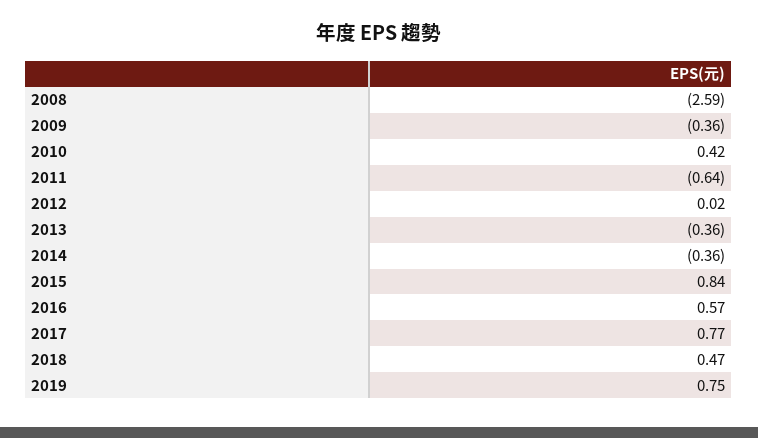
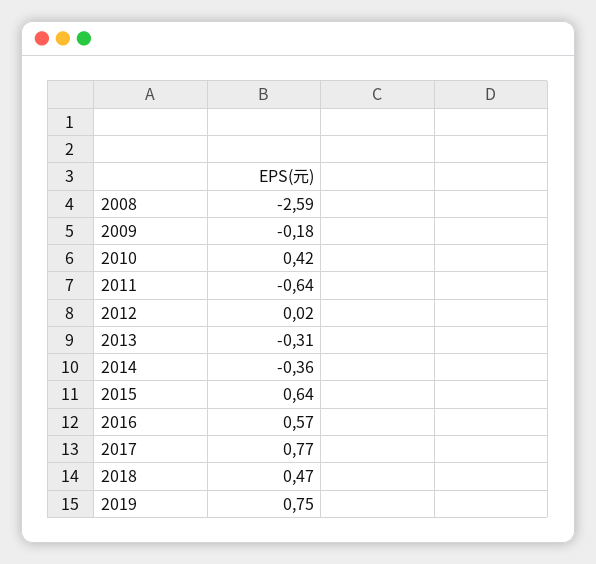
  {
    "2008": -2.59,
-   "2009": -0.36,
+   "2009": -0.18,
    "2010": 0.42,
    "2011": -0.64,
    "2012": 0.02,
-   "2013": -0.36,
+   "2013": -0.31,
    "2014": -0.36,
-   "2015": 0.84,
+   "2015": 0.64,
    "2016": 0.57,
    "2017": 0.77,
    "2018": 0.47,
    "2019": 0.75
  }

